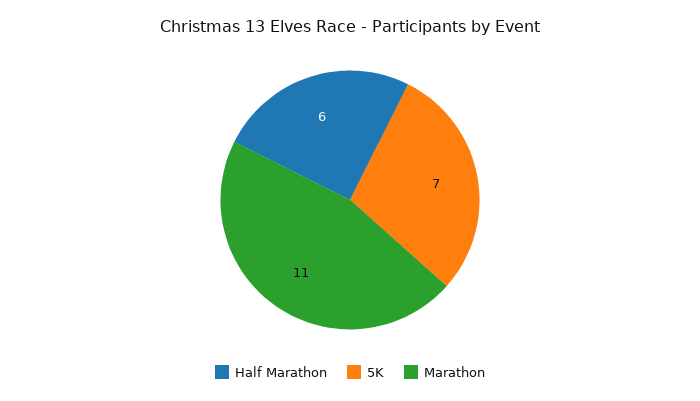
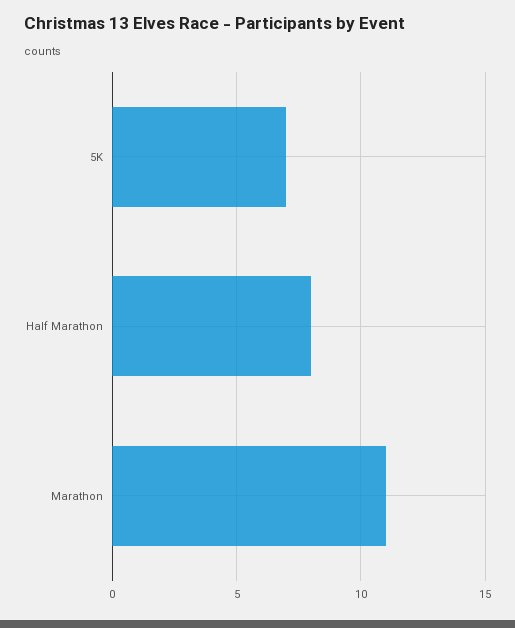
  {
-   "Half Marathon": 6,
+   "Half Marathon": 8,
    "5K": 7,
    "Marathon": 11
  }

